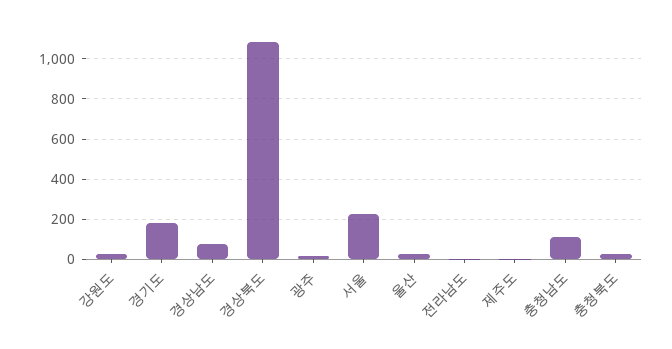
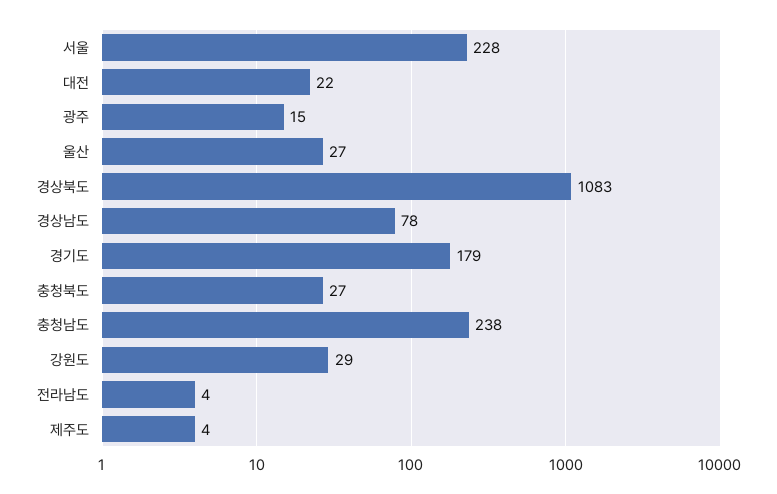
  {
    "강원도": 29,
    "경기도": 179,
    "경상남도": 78,
    "경상북도": 1083,
    "광주": 15,
    "서울": 228,
    "울산": 27,
    "전라남도": 4,
    "제주도": 4,
-   "충청남도": 100,
+   "충청남도": 238,
-   "충청북도": 27
+   "충청북도": 27,
+   "대전": 22
  }

